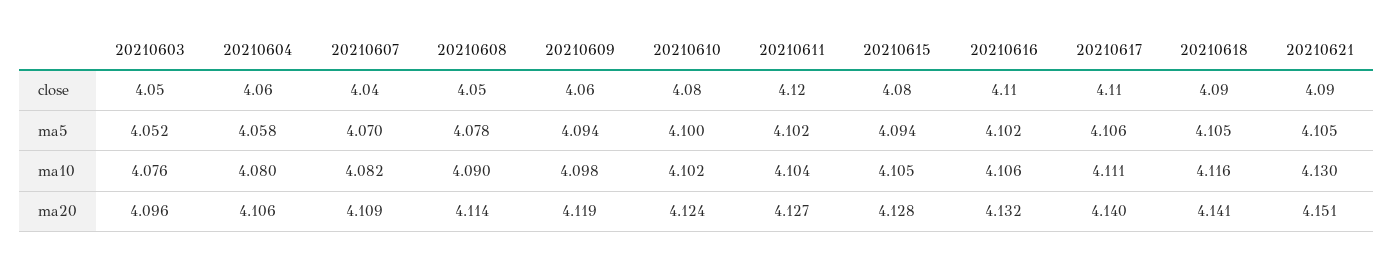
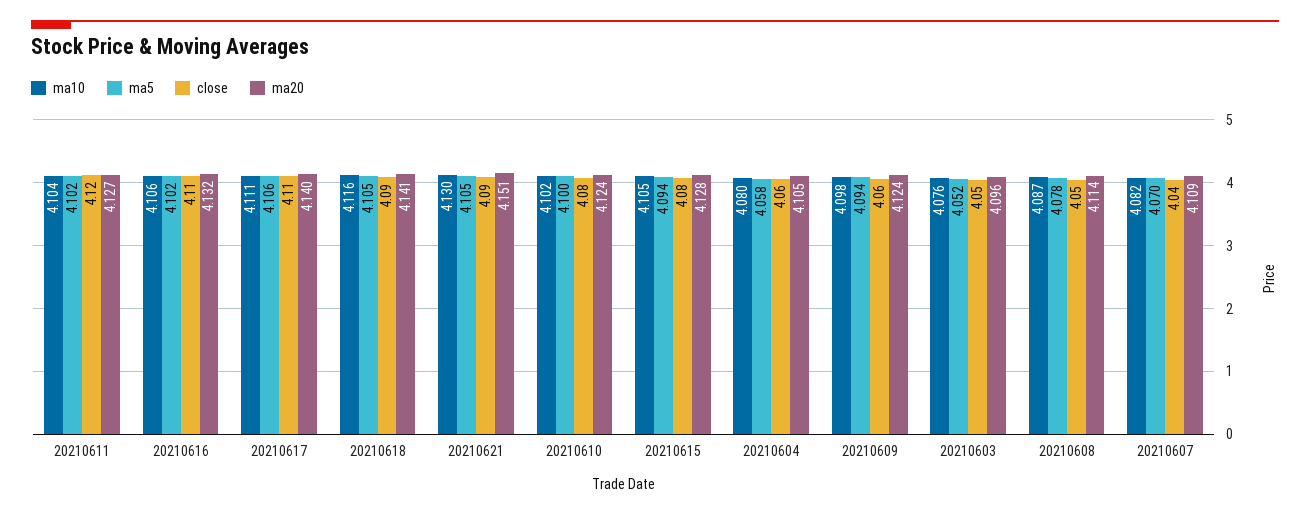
  {
    "close": {
      "20210603": 4.05,
      "20210604": 4.06,
      "20210607": 4.04,
      "20210608": 4.05,
      "20210609": 4.06,
      "20210610": 4.08,
      "20210611": 4.12,
      "20210615": 4.08,
      "20210616": 4.11,
      "20210617": 4.11,
      "20210618": 4.09,
      "20210621": 4.09
    },
    "ma5": {
      "20210603": 4.052,
      "20210604": 4.058,
      "20210607": 4.07,
      "20210608": 4.078,
      "20210609": 4.094,
      "20210610": 4.1,
      "20210611": 4.102,
      "20210615": 4.094,
      "20210616": 4.102,
      "20210617": 4.106,
      "20210618": 4.105,
      "20210621": 4.105
    },
    "ma10": {
      "20210603": 4.076,
      "20210604": 4.08,
      "20210607": 4.082,
-     "20210608": 4.09,
+     "20210608": 4.087,
      "20210609": 4.098,
      "20210610": 4.102,
      "20210611": 4.104,
      "20210615": 4.105,
      "20210616": 4.106,
      "20210617": 4.111,
      "20210618": 4.116,
      "20210621": 4.13
    },
    "ma20": {
      "20210603": 4.096,
-     "20210604": 4.106,
+     "20210604": 4.105,
      "20210607": 4.109,
      "20210608": 4.114,
-     "20210609": 4.119,
+     "20210609": 4.124,
      "20210610": 4.124,
      "20210611": 4.127,
      "20210615": 4.128,
      "20210616": 4.132,
      "20210617": 4.14,
      "20210618": 4.141,
      "20210621": 4.151
    }
  }

